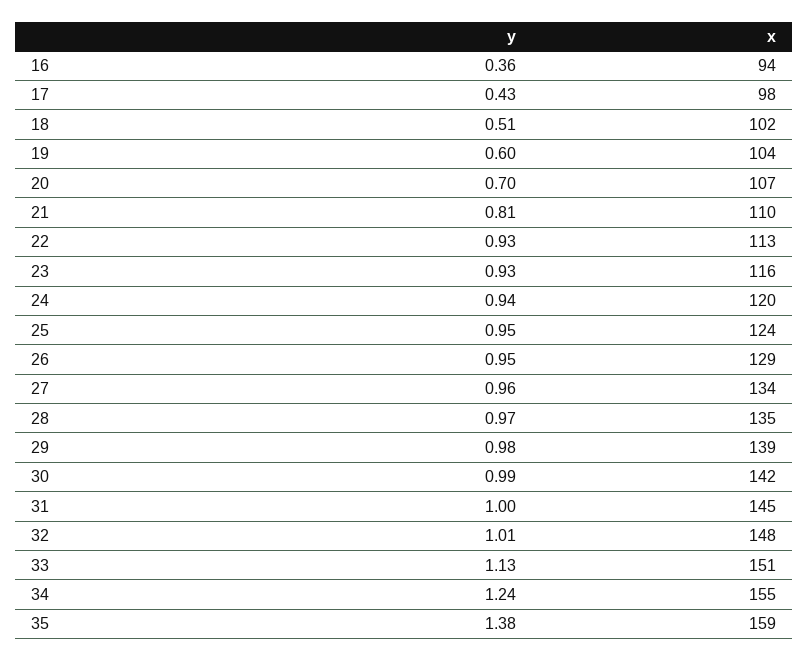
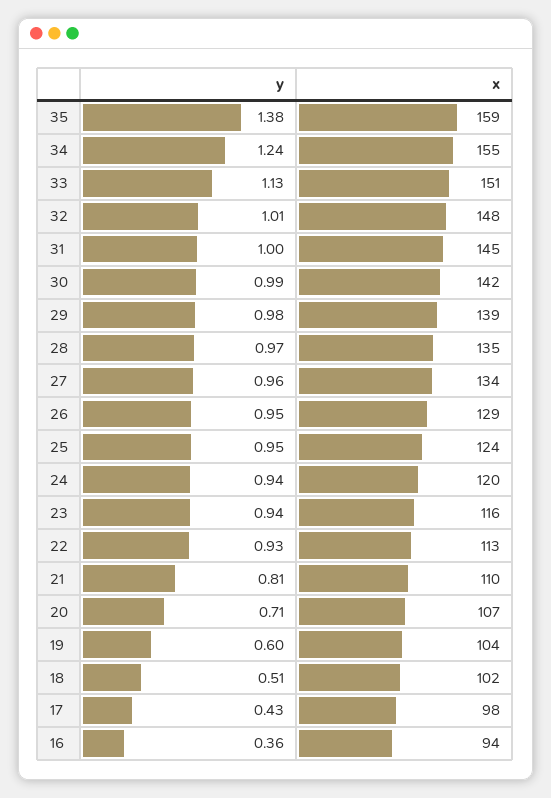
  {
    "y": {
      "16": 0.36,
      "17": 0.43,
      "18": 0.51,
      "19": 0.6,
-     "20": 0.7,
+     "20": 0.71,
      "21": 0.81,
      "22": 0.93,
-     "23": 0.93,
+     "23": 0.94,
      "24": 0.94,
      "25": 0.95,
      "26": 0.95,
      "27": 0.96,
      "28": 0.97,
      "29": 0.98,
      "30": 0.99,
      "31": 1,
      "32": 1.01,
      "33": 1.13,
      "34": 1.24,
      "35": 1.38
    },
    "x": {
      "16": 94,
      "17": 98,
      "18": 102,
      "19": 104,
      "20": 107,
      "21": 110,
      "22": 113,
      "23": 116,
      "24": 120,
      "25": 124,
      "26": 129,
      "27": 134,
      "28": 135,
      "29": 139,
      "30": 142,
      "31": 145,
      "32": 148,
      "33": 151,
      "34": 155,
      "35": 159
    }
  }

